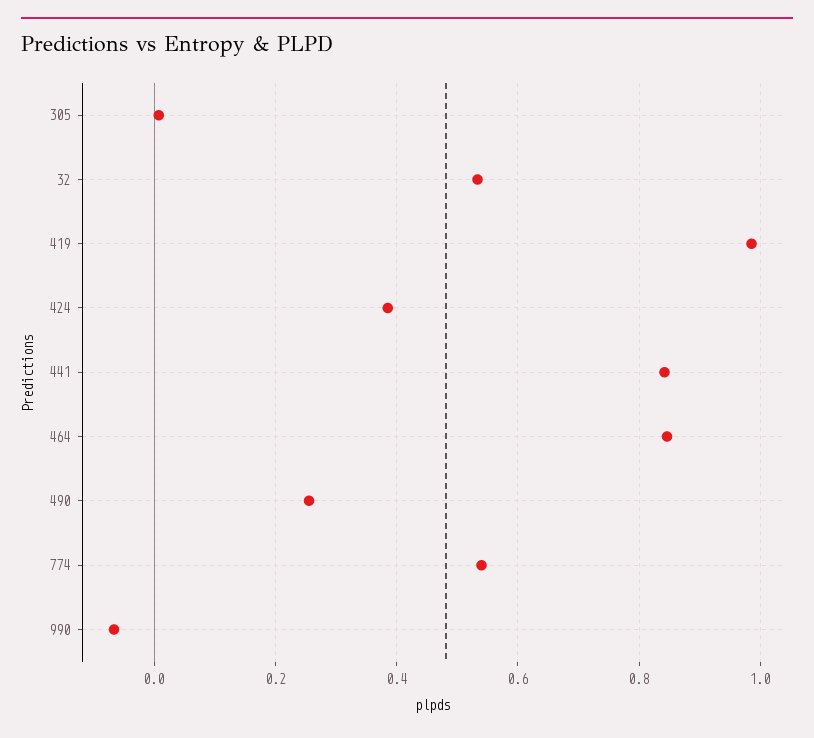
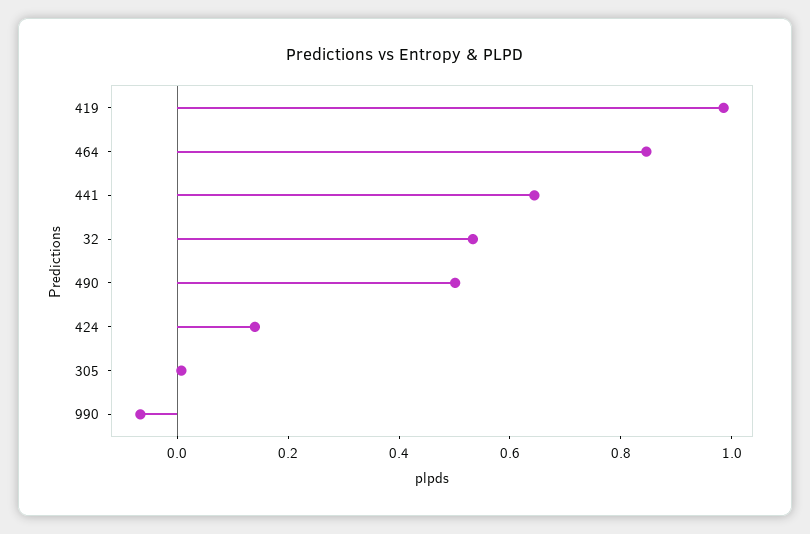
  {
    "305": 0,
    "32": 0.54,
    "419": 0.98,
-   "424": 0.38,
+   "424": 0.15,
-   "441": 0.84,
+   "441": 0.65,
    "464": 0.84,
-   "490": 0.26,
+   "490": 0.5,
-   "774": 0.54,
    "990": -0.06
  }

